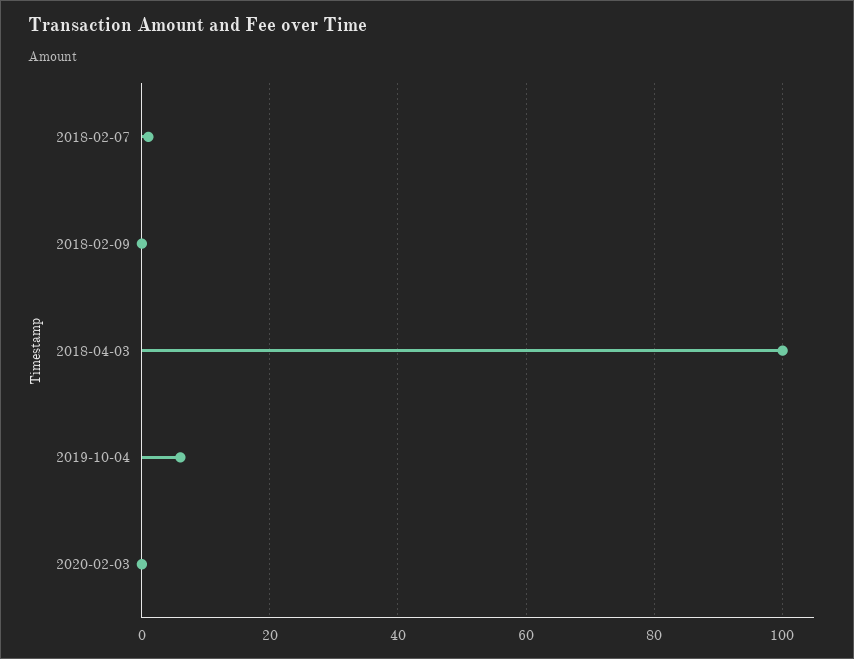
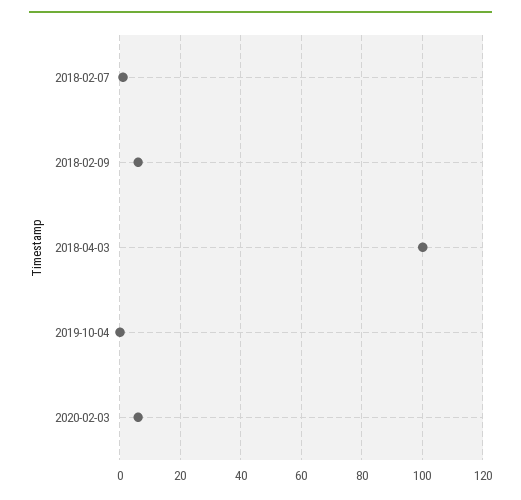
  {
    "2018-02-07": 2,
-   "2018-02-09": 0,
+   "2018-02-09": 6,
    "2018-04-03": 100,
-   "2019-10-04": 6,
+   "2019-10-04": 0,
-   "2020-02-03": 0
+   "2020-02-03": 6
  }

